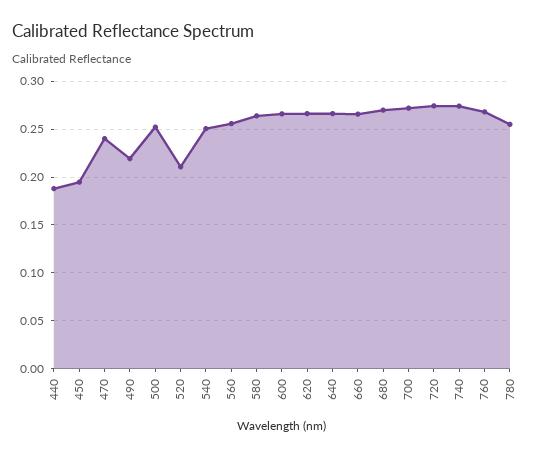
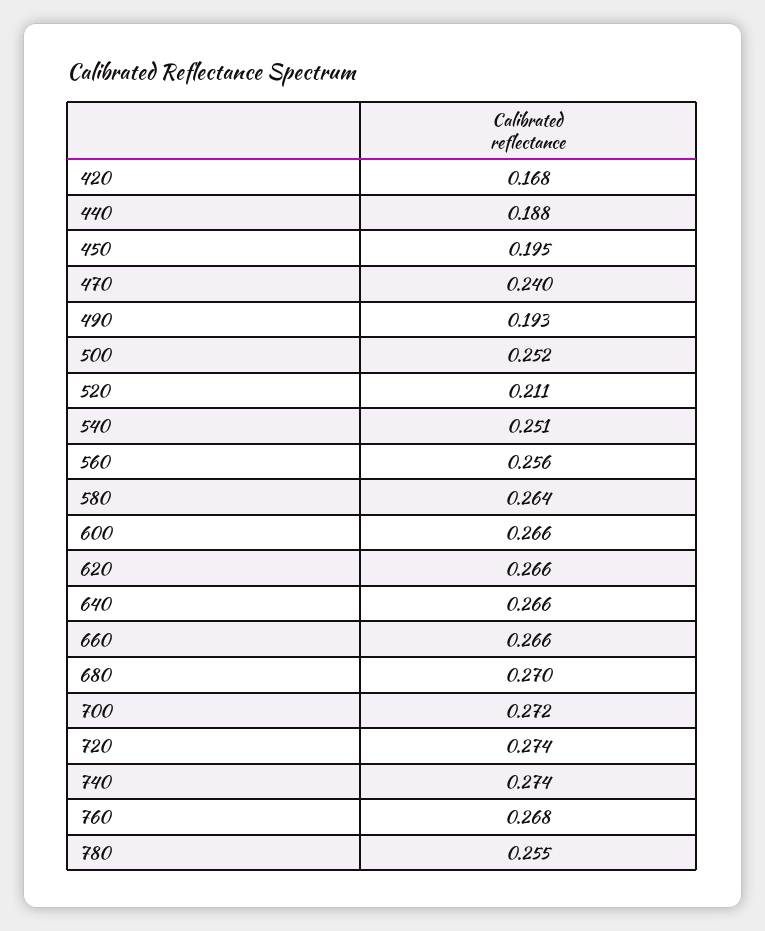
  {
    "440": 0.188,
    "450": 0.195,
    "470": 0.24,
-   "490": 0.22,
+   "490": 0.193,
    "500": 0.252,
    "520": 0.211,
    "540": 0.251,
    "560": 0.256,
    "580": 0.264,
    "600": 0.266,
    "620": 0.266,
    "640": 0.266,
    "660": 0.266,
    "680": 0.27,
    "700": 0.272,
    "720": 0.274,
    "740": 0.274,
    "760": 0.268,
-   "780": 0.255
+   "780": 0.255,
+   "420": 0.168
  }

